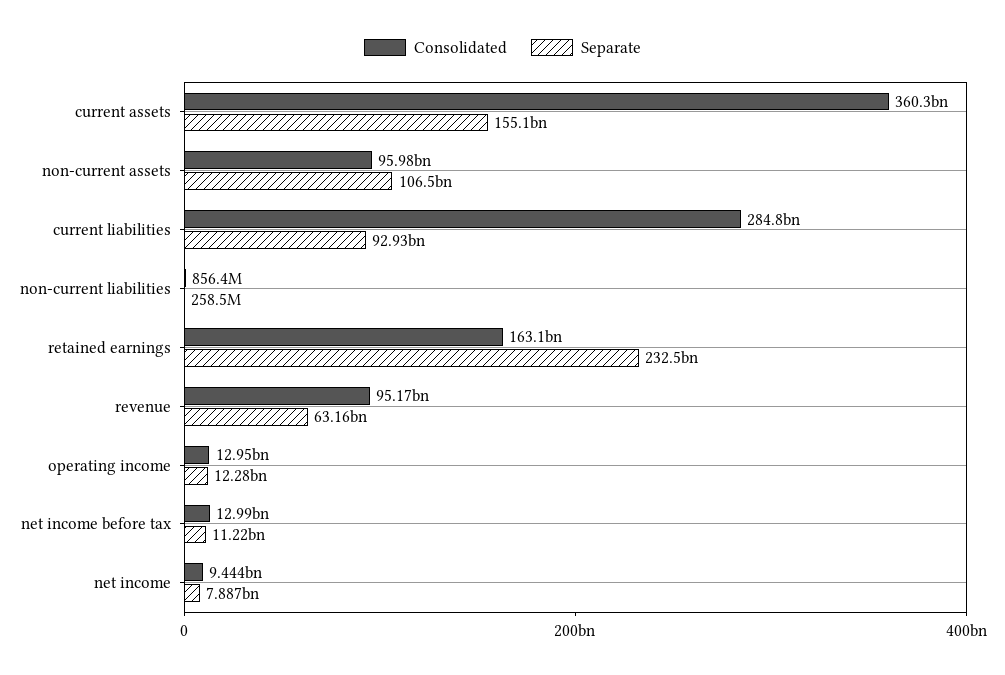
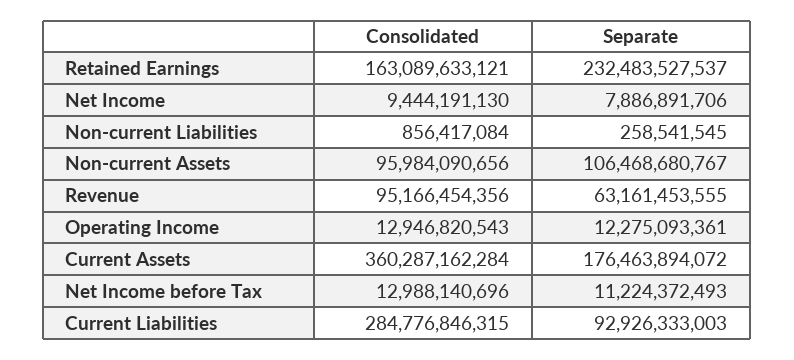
  {
    "Consolidated": {
      "current assets": 360287162284,
      "non-current assets": 95984090656,
      "current liabilities": 284776846315,
      "non-current liabilities": 856417084,
      "retained earnings": 163089633121,
      "revenue": 95166454356,
      "operating income": 12946820543,
      "net income before tax": 12988140696,
      "net income": 9444191130
    },
    "Separate": {
-     "current assets": 155100000000,
+     "current assets": 176463894072,
      "non-current assets": 106468680767,
      "current liabilities": 92926333003,
      "non-current liabilities": 258541545,
      "retained earnings": 232483527537,
      "revenue": 63161453555,
      "operating income": 12275093361,
      "net income before tax": 11224372493,
      "net income": 7886891706
    }
  }

